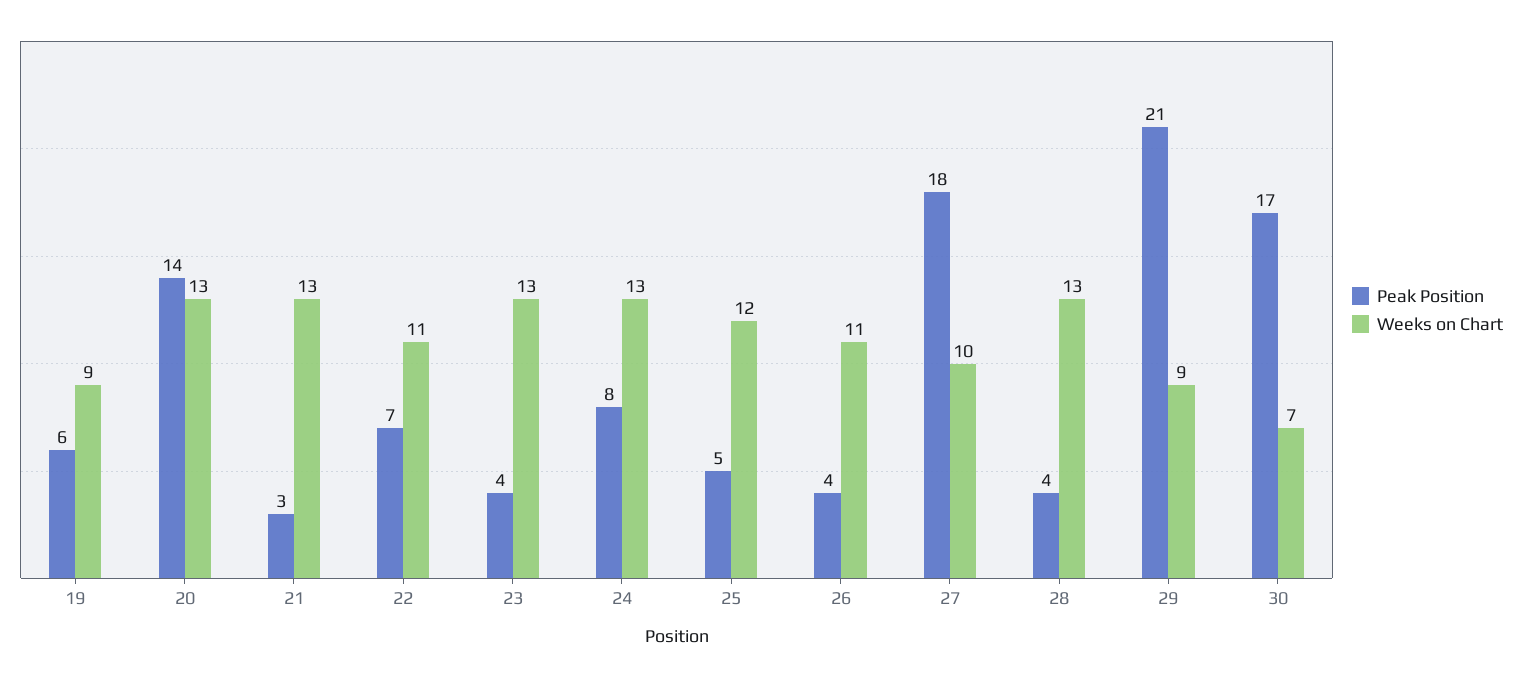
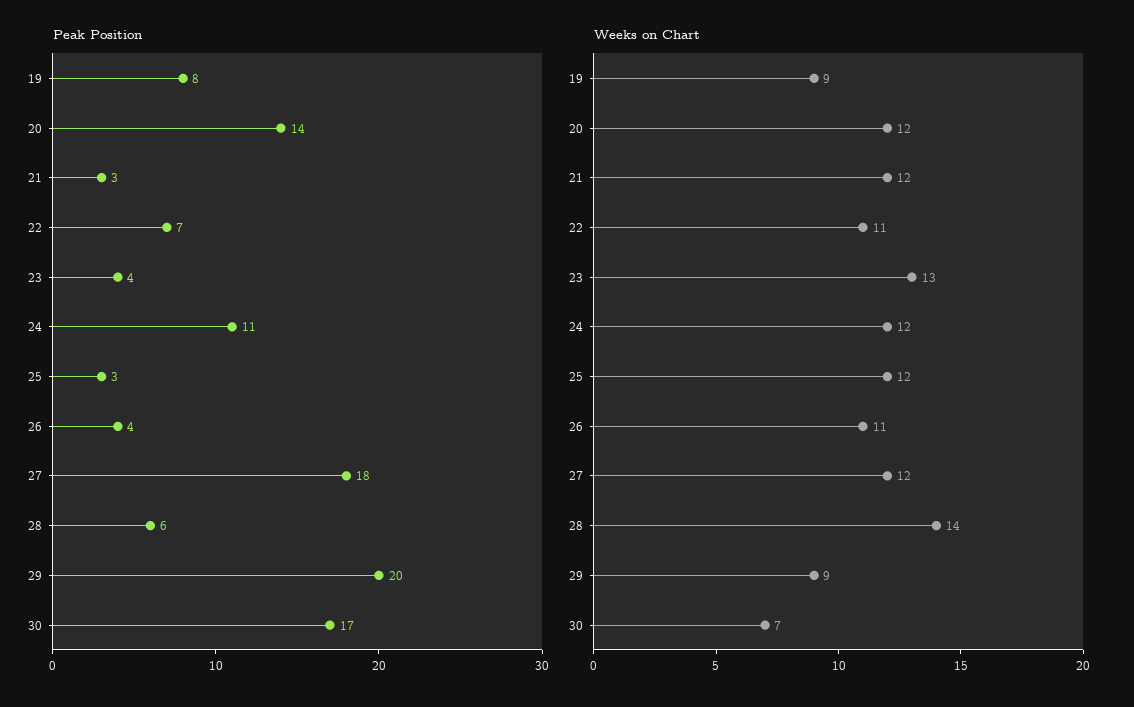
  {
    "Peak Position": {
-     "19": 6,
+     "19": 8,
      "20": 14,
      "21": 3,
      "22": 7,
      "23": 4,
-     "24": 8,
+     "24": 11,
-     "25": 5,
+     "25": 3,
      "26": 4,
      "27": 18,
-     "28": 4,
+     "28": 6,
-     "29": 21,
+     "29": 20,
      "30": 17
    },
    "Weeks on Chart": {
      "19": 9,
-     "20": 13,
+     "20": 12,
-     "21": 13,
+     "21": 12,
      "22": 11,
      "23": 13,
-     "24": 13,
+     "24": 12,
      "25": 12,
      "26": 11,
-     "27": 10,
+     "27": 12,
-     "28": 13,
+     "28": 14,
      "29": 9,
      "30": 7
    }
  }

